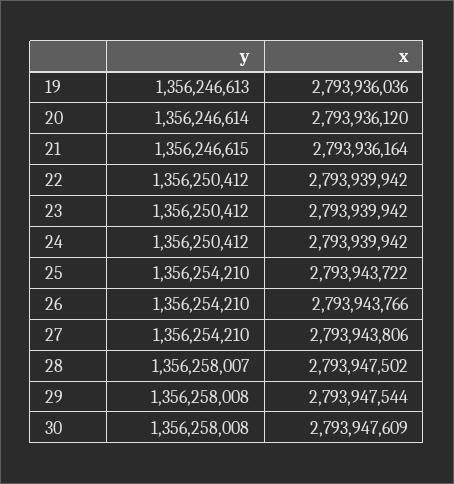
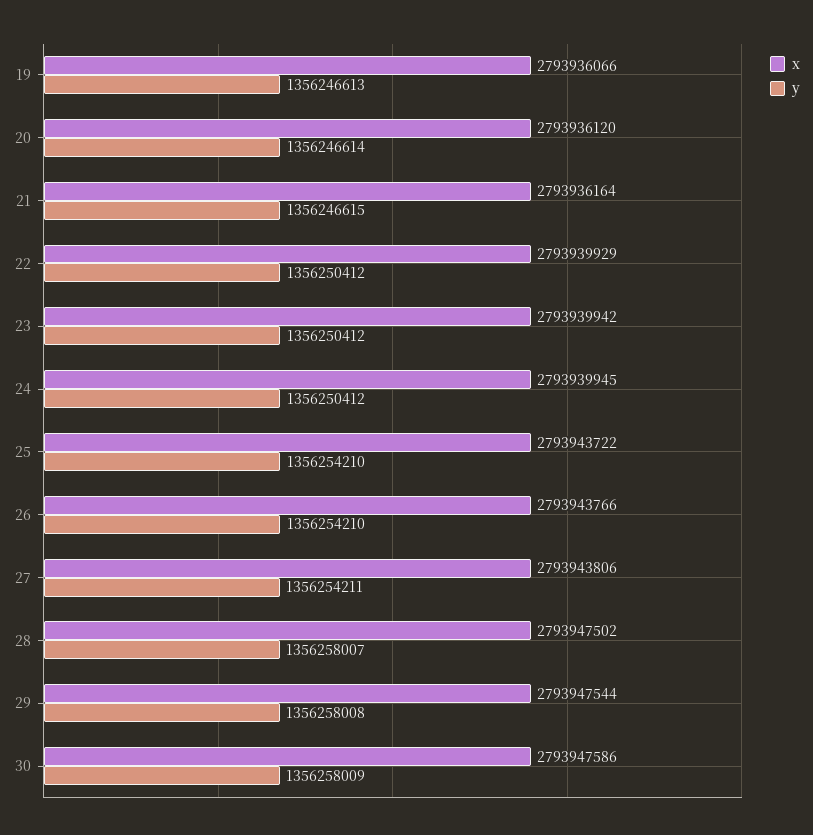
  {
    "y": {
      "19": 1356246613,
      "20": 1356246614,
      "21": 1356246615,
      "22": 1356250412,
      "23": 1356250412,
      "24": 1356250412,
      "25": 1356254210,
      "26": 1356254210,
-     "27": 1356254210,
+     "27": 1356254211,
      "28": 1356258007,
      "29": 1356258008,
-     "30": 1356258008
+     "30": 1356258009
    },
    "x": {
-     "19": 2793936036,
+     "19": 2793936066,
      "20": 2793936120,
      "21": 2793936164,
-     "22": 2793939942,
+     "22": 2793939929,
      "23": 2793939942,
-     "24": 2793939942,
+     "24": 2793939945,
      "25": 2793943722,
      "26": 2793943766,
      "27": 2793943806,
      "28": 2793947502,
      "29": 2793947544,
-     "30": 2793947609
+     "30": 2793947586
    }
  }

